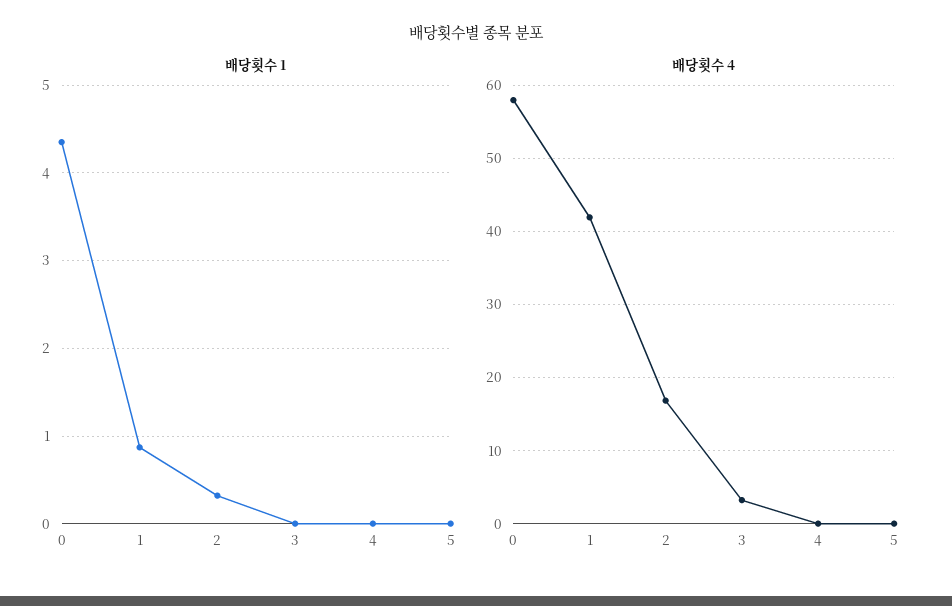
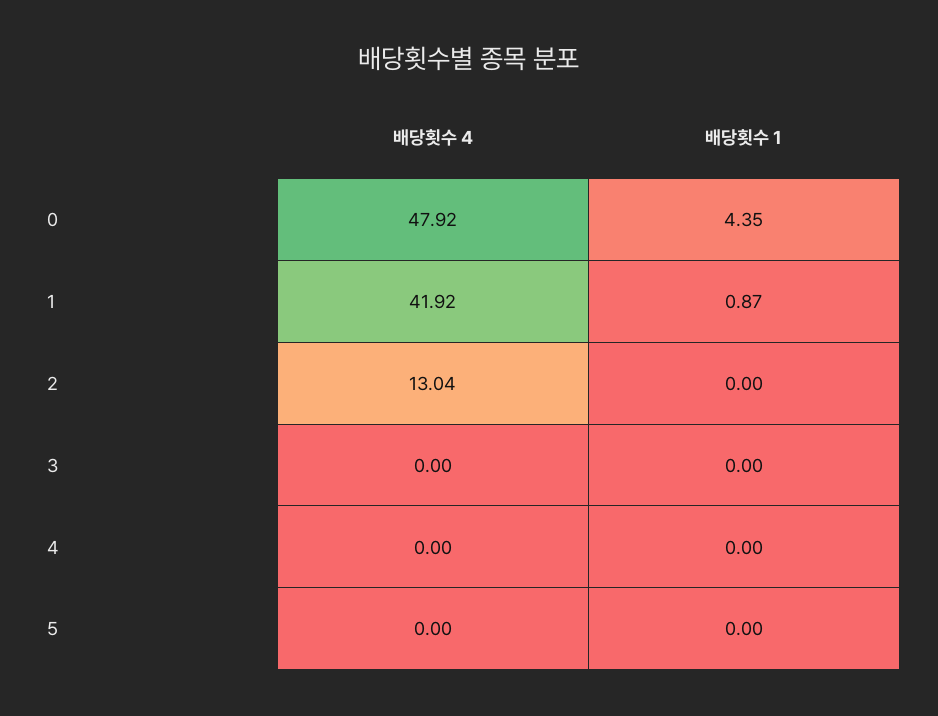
  {
    "배당횟수 1": {
      "0": 4.35,
      "1": 0.87,
-     "2": 0.3,
+     "2": 0,
      "3": 0,
      "4": 0,
      "5": 0
    },
    "배당횟수 4": {
-     "0": 58,
+     "0": 47.92,
      "1": 41.92,
-     "2": 17,
+     "2": 13.04,
-     "3": 3,
+     "3": 0,
      "4": 0,
      "5": 0
    }
  }

